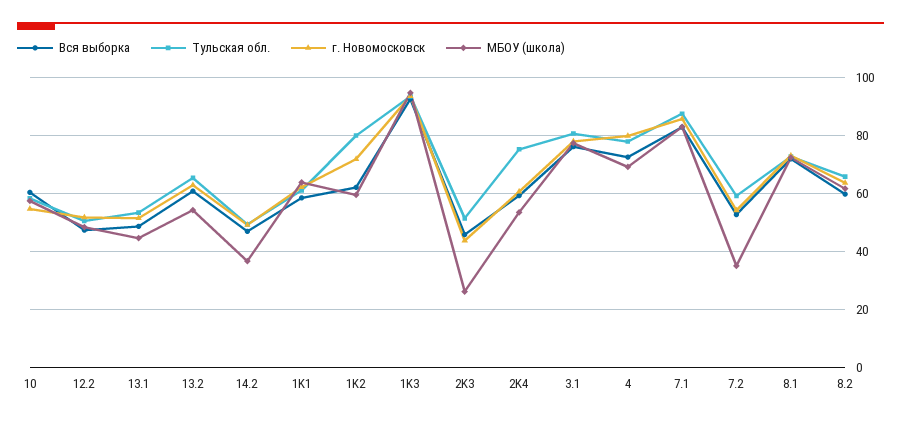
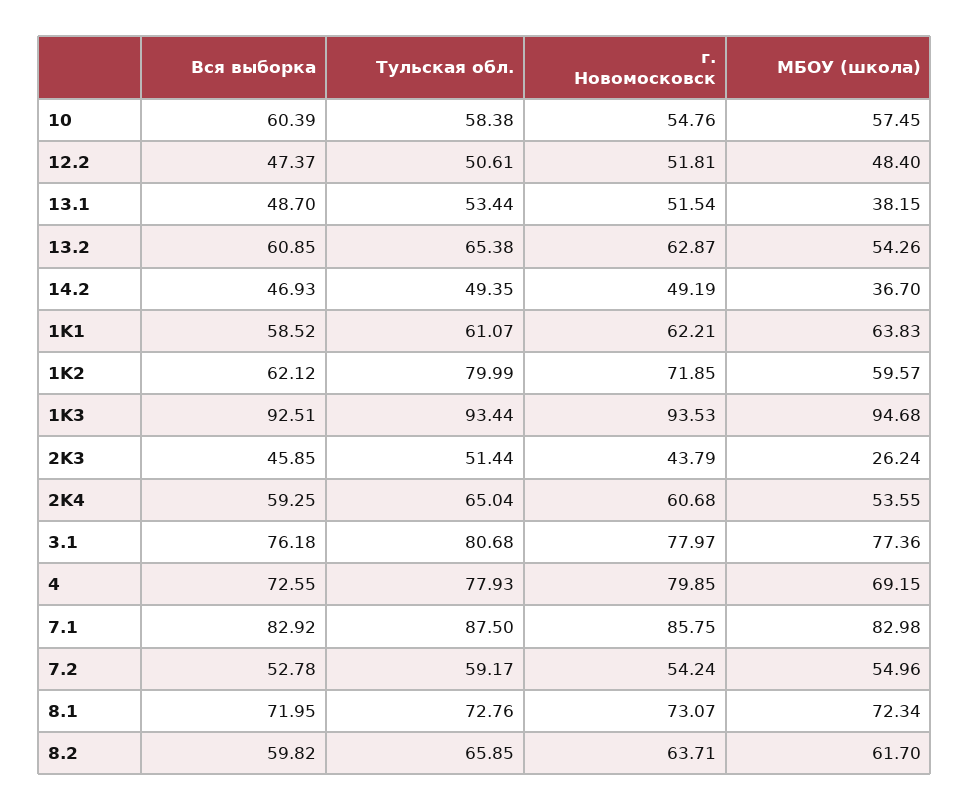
  {
    "Вся выборка": {
      "10": 60.39,
      "12.2": 47.37,
      "13.1": 48.7,
      "13.2": 60.85,
      "14.2": 46.93,
      "1K1": 58.52,
      "1K2": 62.12,
      "1K3": 92.51,
      "2K3": 45.85,
      "2K4": 59.25,
      "3.1": 76.18,
      "4": 72.55,
      "7.1": 82.92,
      "7.2": 52.78,
      "8.1": 71.95,
      "8.2": 59.82
    },
    "Тульская обл.": {
      "10": 58.38,
      "12.2": 50.61,
      "13.1": 53.44,
      "13.2": 65.38,
      "14.2": 49.35,
      "1K1": 61.07,
      "1K2": 79.99,
      "1K3": 93.44,
      "2K3": 51.44,
-     "2K4": 75,
+     "2K4": 65.04,
      "3.1": 80.68,
      "4": 77.93,
      "7.1": 87.5,
      "7.2": 59.17,
      "8.1": 72.76,
      "8.2": 65.85
    },
    "г. Новомосковск": {
      "10": 54.76,
      "12.2": 51.81,
      "13.1": 51.54,
      "13.2": 62.87,
      "14.2": 49.19,
      "1K1": 62.21,
      "1K2": 71.85,
      "1K3": 93.53,
      "2K3": 43.79,
      "2K4": 60.68,
      "3.1": 77.97,
      "4": 79.85,
      "7.1": 85.75,
      "7.2": 54.24,
      "8.1": 73.07,
      "8.2": 63.71
    },
    "МБОУ (школа)": {
      "10": 57.45,
      "12.2": 48.4,
-     "13.1": 45,
+     "13.1": 38.15,
      "13.2": 54.26,
      "14.2": 36.7,
      "1K1": 63.83,
      "1K2": 59.57,
      "1K3": 94.68,
      "2K3": 26.24,
      "2K4": 53.55,
      "3.1": 77.36,
      "4": 69.15,
      "7.1": 82.98,
-     "7.2": 35,
+     "7.2": 54.96,
      "8.1": 72.34,
      "8.2": 61.7
    }
  }

